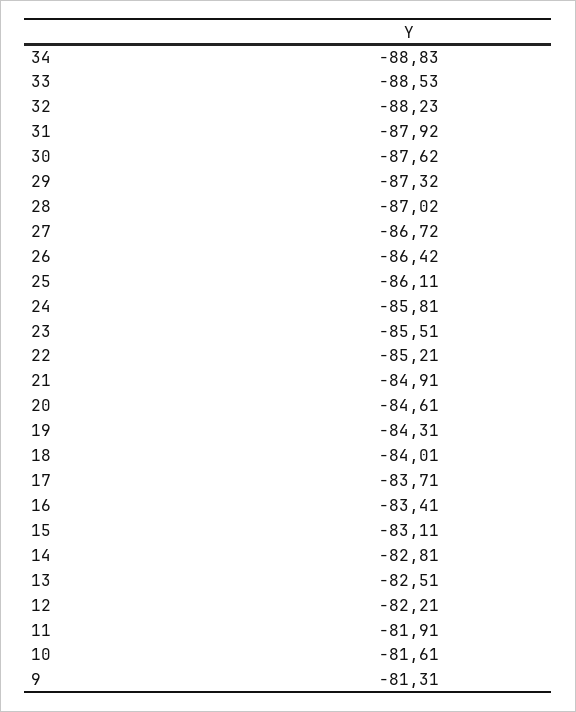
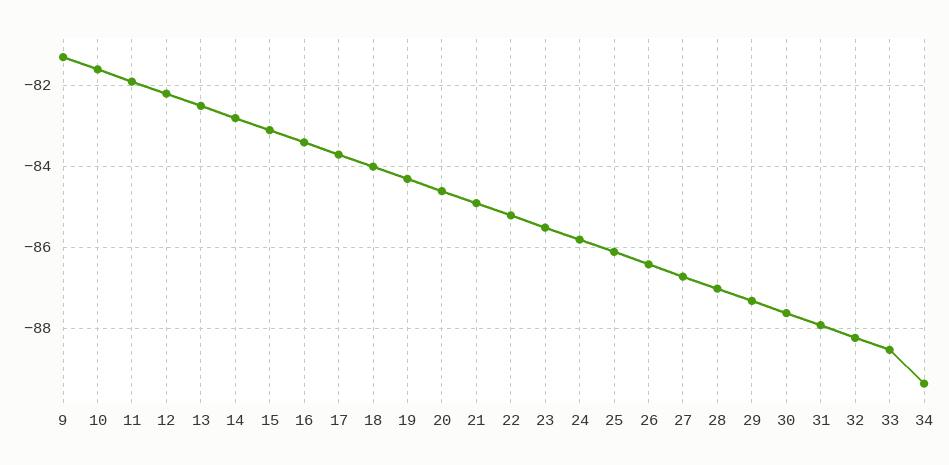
  {
-   "34": -88.83,
+   "34": -89.4,
    "33": -88.53,
    "32": -88.23,
    "31": -87.92,
    "30": -87.62,
    "29": -87.32,
    "28": -87.02,
    "27": -86.72,
    "26": -86.42,
    "25": -86.11,
    "24": -85.81,
    "23": -85.51,
    "22": -85.21,
    "21": -84.91,
    "20": -84.61,
    "19": -84.31,
    "18": -84.01,
    "17": -83.71,
    "16": -83.41,
    "15": -83.11,
    "14": -82.81,
    "13": -82.51,
    "12": -82.21,
    "11": -81.91,
    "10": -81.61,
    "9": -81.31
  }

